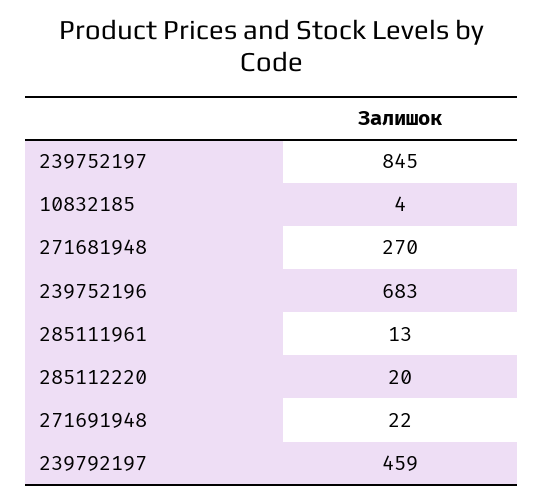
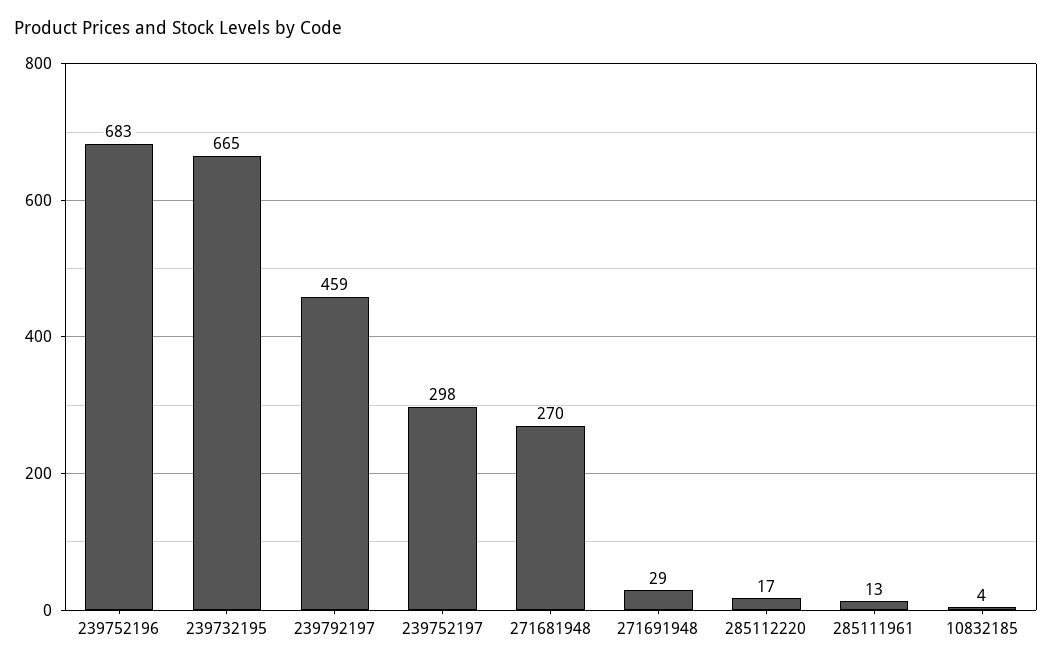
  {
-   "239752197": 845,
+   "239752197": 298,
    "10832185": 4,
    "271681948": 270,
    "239752196": 683,
    "285111961": 13,
-   "285112220": 20,
+   "285112220": 17,
-   "271691948": 22,
+   "271691948": 29,
-   "239792197": 459
+   "239792197": 459,
+   "239732195": 665
  }

